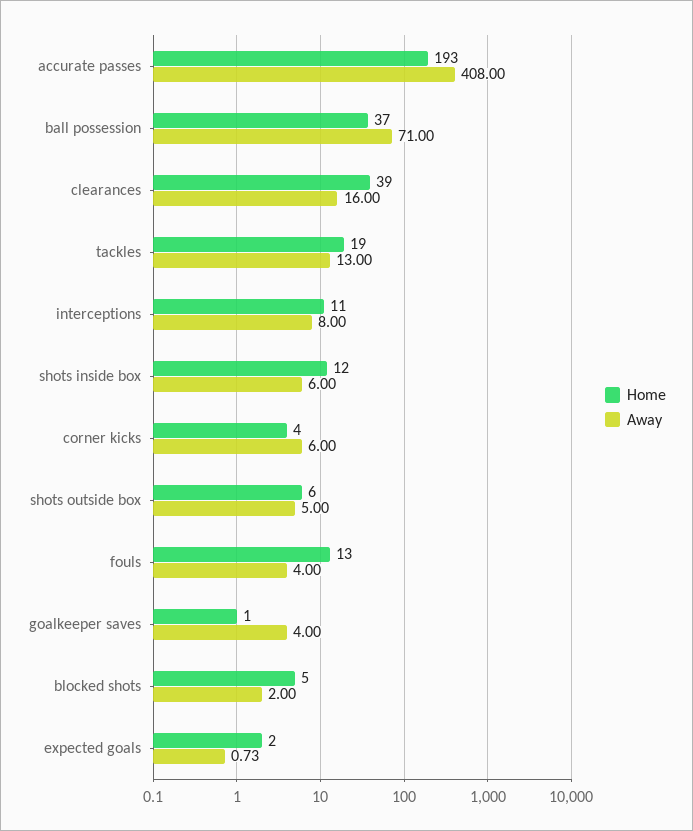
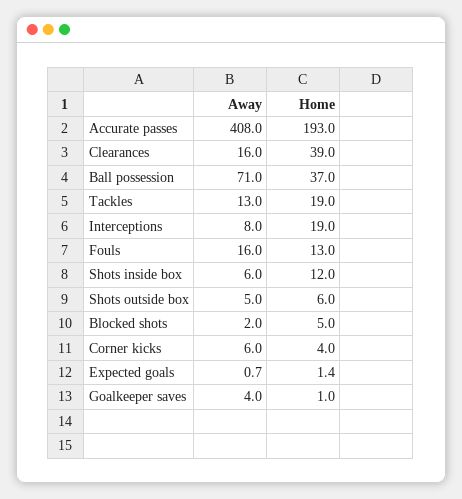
  {
    "Home": {
      "accurate passes": 193,
      "ball possession": 37,
      "clearances": 39,
      "tackles": 19,
-     "interceptions": 11,
+     "interceptions": 19,
      "shots inside box": 12,
      "corner kicks": 4,
      "shots outside box": 6,
      "fouls": 13,
      "goalkeeper saves": 1,
      "blocked shots": 5,
-     "expected goals": 2
+     "expected goals": 1.4
    },
    "Away": {
      "accurate passes": 408,
      "ball possession": 71,
      "clearances": 16,
      "tackles": 13,
      "interceptions": 8,
      "shots inside box": 6,
      "corner kicks": 6,
      "shots outside box": 5,
-     "fouls": 4,
+     "fouls": 16,
      "goalkeeper saves": 4,
      "blocked shots": 2,
      "expected goals": 0.73
    }
  }

